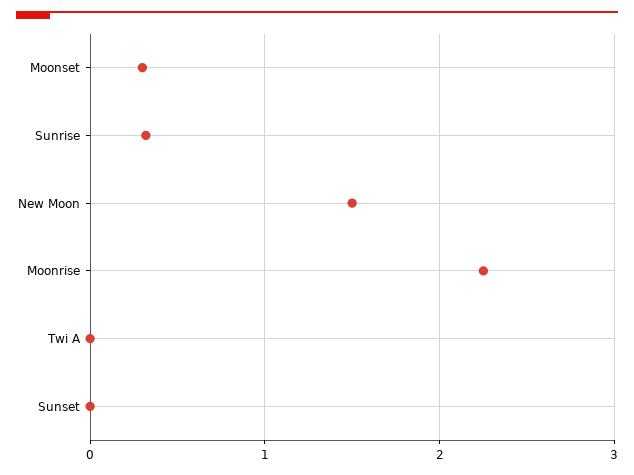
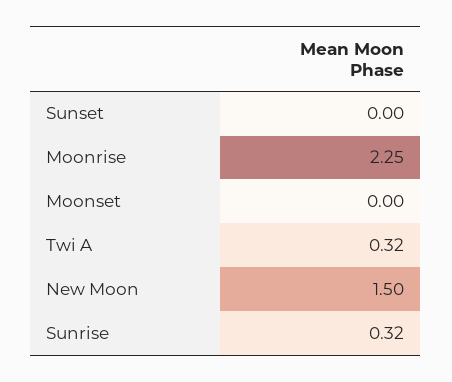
  {
-   "Moonset": 0.3,
+   "Moonset": 0,
    "Sunrise": 0.32,
    "New Moon": 1.5,
    "Moonrise": 2.25,
-   "Twi A": 0,
+   "Twi A": 0.32,
    "Sunset": 0
  }

